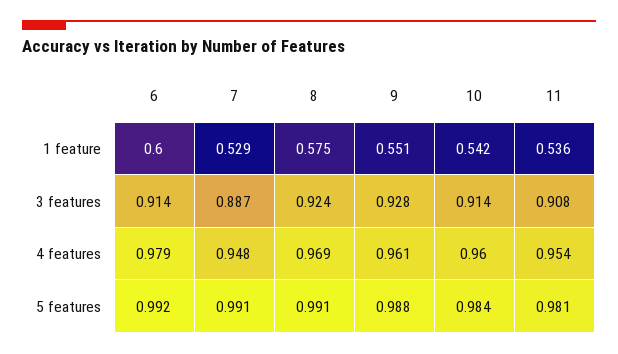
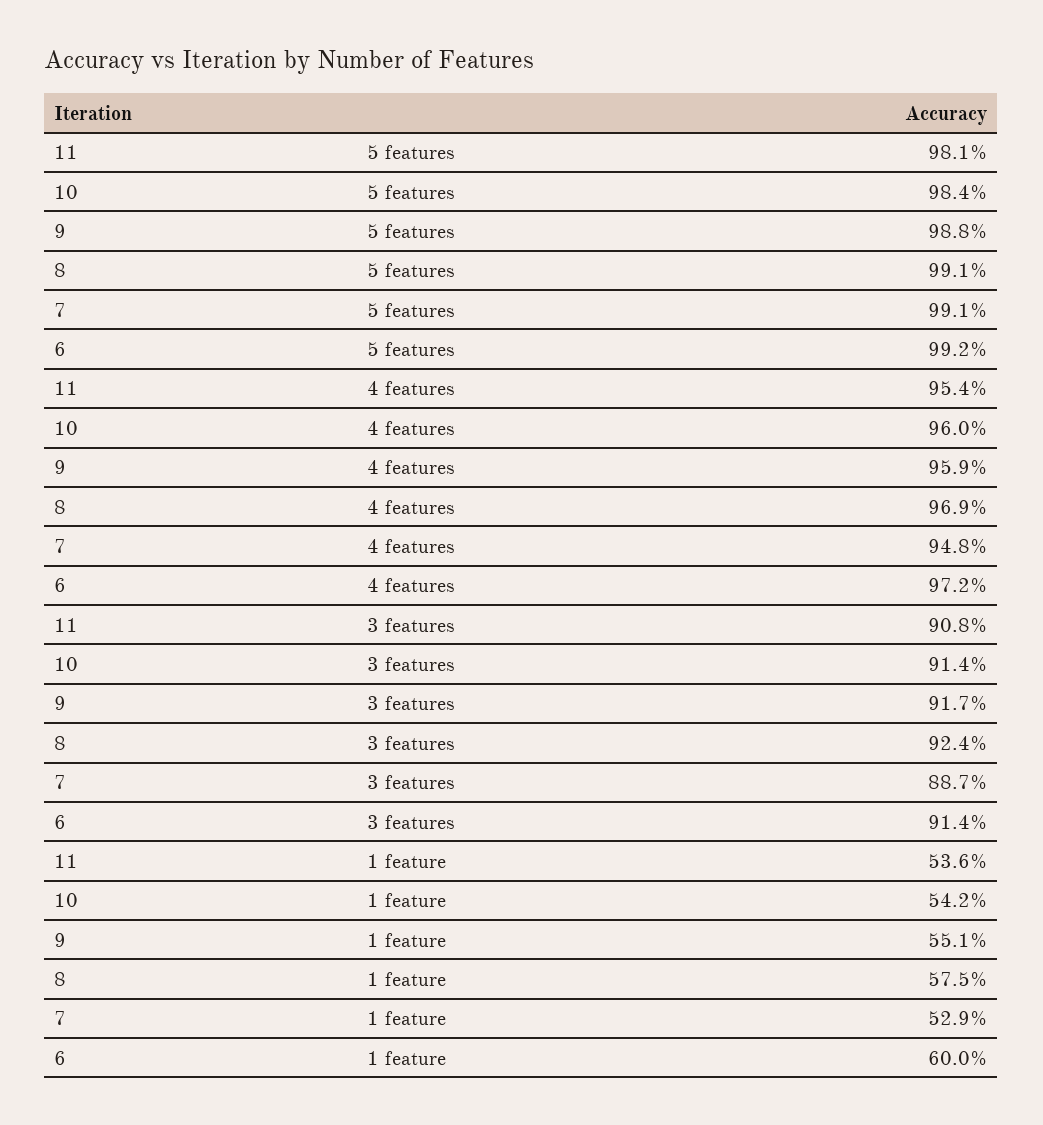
  {
    "6": {
      "1 feature": 0.6,
      "3 features": 0.914,
-     "4 features": 0.979,
+     "4 features": 0.972,
      "5 features": 0.992
    },
    "7": {
      "1 feature": 0.529,
      "3 features": 0.887,
      "4 features": 0.948,
      "5 features": 0.991
    },
    "8": {
      "1 feature": 0.575,
      "3 features": 0.924,
      "4 features": 0.969,
      "5 features": 0.991
    },
    "9": {
      "1 feature": 0.551,
-     "3 features": 0.928,
+     "3 features": 0.917,
-     "4 features": 0.961,
+     "4 features": 0.959,
      "5 features": 0.988
    },
    "10": {
      "1 feature": 0.542,
      "3 features": 0.914,
      "4 features": 0.96,
      "5 features": 0.984
    },
    "11": {
      "1 feature": 0.536,
      "3 features": 0.908,
      "4 features": 0.954,
      "5 features": 0.981
    }
  }

